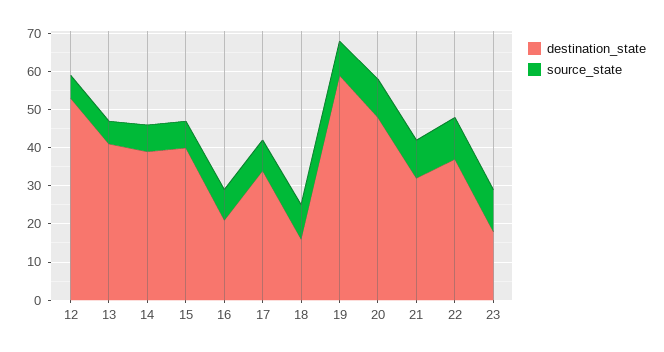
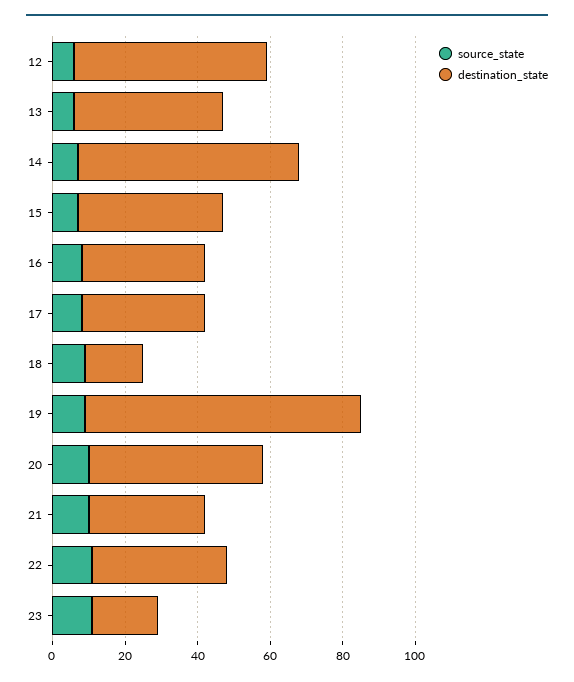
  {
    "destination_state": {
      "12": 55,
      "13": 40,
-     "14": 40,
+     "14": 60,
      "15": 40,
-     "16": 20,
+     "16": 35,
      "17": 35,
      "18": 15,
-     "19": 60,
+     "19": 75,
      "20": 50,
      "21": 30,
      "22": 35,
      "23": 20
    },
    "source_state": {
      "12": 5,
      "13": 5,
      "14": 5,
      "15": 5,
      "16": 10,
      "17": 10,
      "18": 10,
      "19": 10,
      "20": 10,
      "21": 10,
      "22": 10,
      "23": 10
    }
  }

